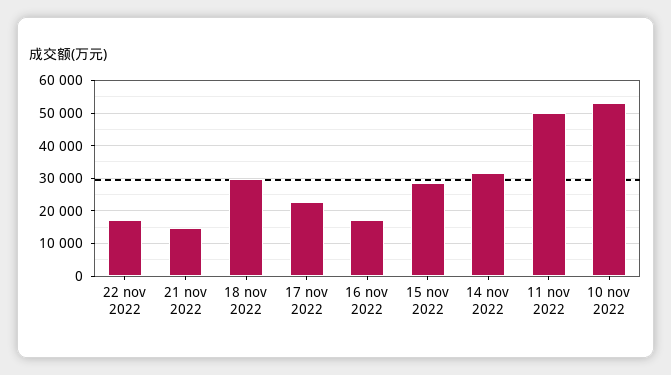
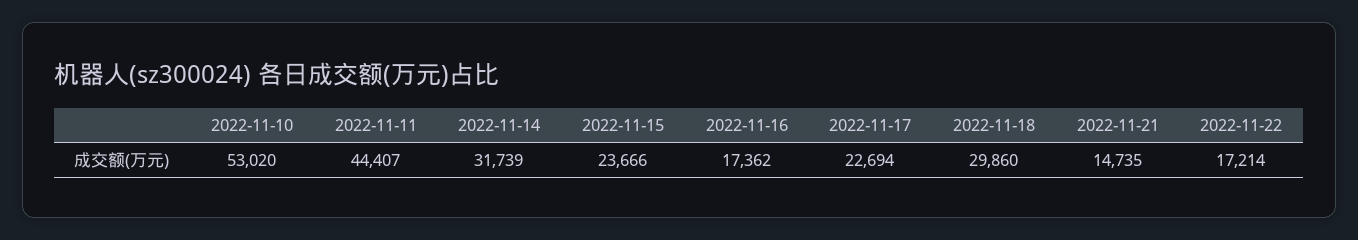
  {
    "22 nov 2022": 17214,
    "21 nov 2022": 14735,
    "18 nov 2022": 29860,
    "17 nov 2022": 22694,
    "16 nov 2022": 17362,
-   "15 nov 2022": 28000,
+   "15 nov 2022": 23666,
    "14 nov 2022": 31739,
-   "11 nov 2022": 50000,
+   "11 nov 2022": 44407,
    "10 nov 2022": 53020
  }

